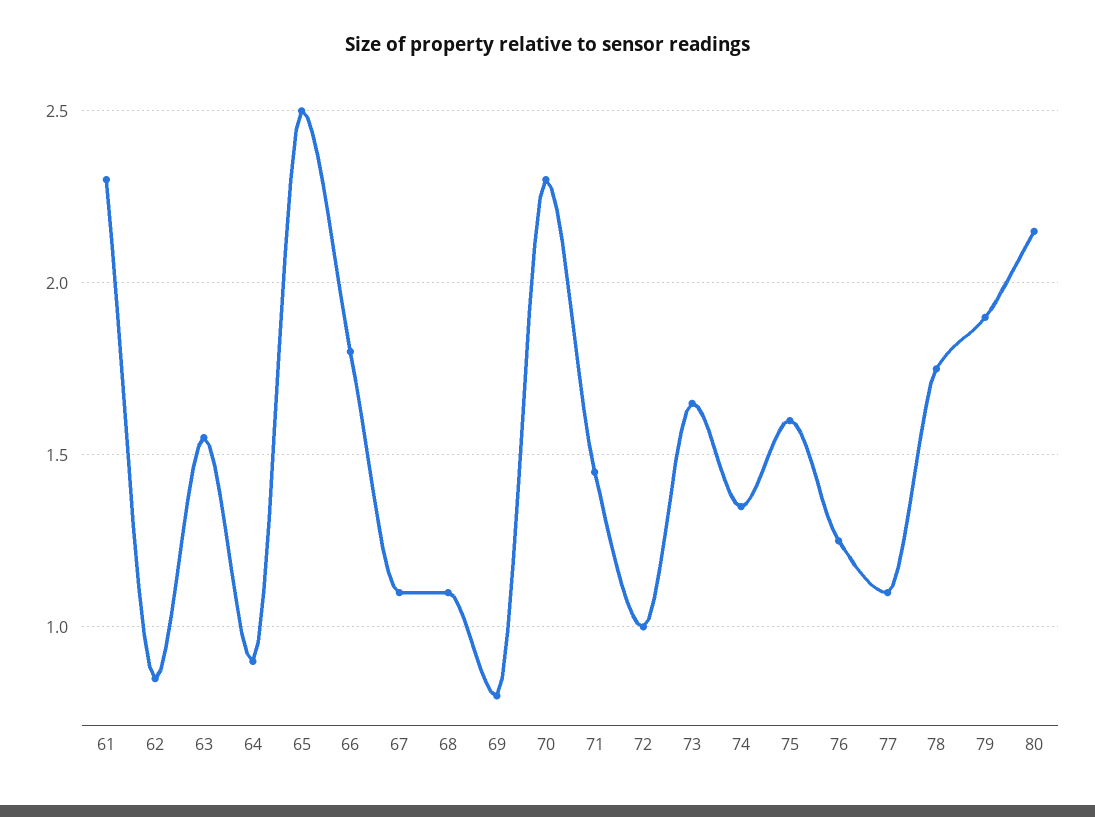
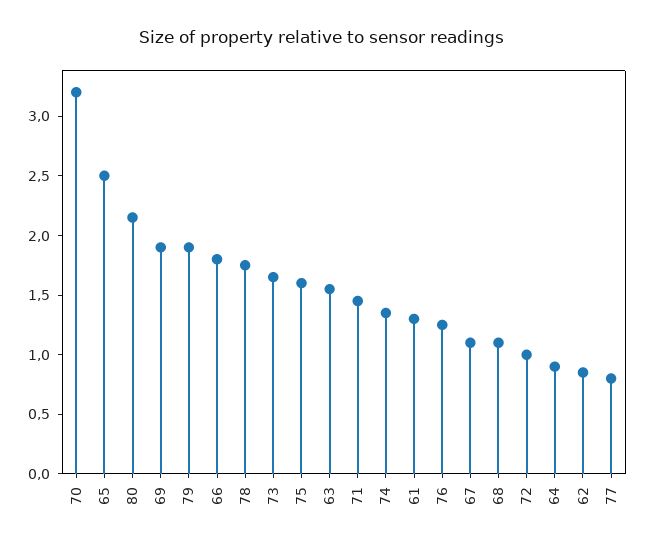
  {
-   "61": 2.3,
+   "61": 1.3,
    "62": 0.85,
    "63": 1.55,
    "64": 0.9,
    "65": 2.5,
    "66": 1.8,
    "67": 1.1,
    "68": 1.1,
-   "69": 0.8,
+   "69": 1.9,
-   "70": 2.3,
+   "70": 3.2,
    "71": 1.45,
    "72": 1,
    "73": 1.65,
    "74": 1.35,
    "75": 1.6,
    "76": 1.25,
-   "77": 1.1,
+   "77": 0.8,
    "78": 1.75,
    "79": 1.9,
    "80": 2.15
  }

